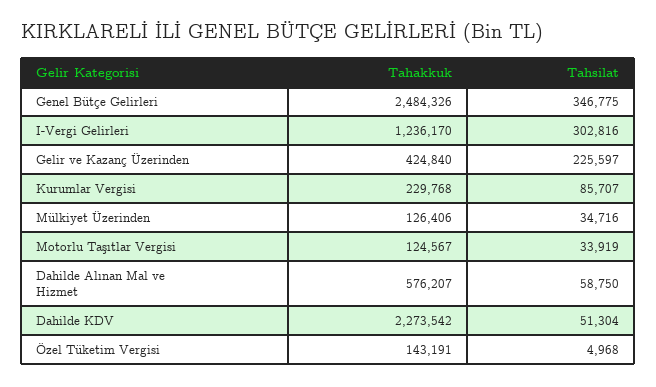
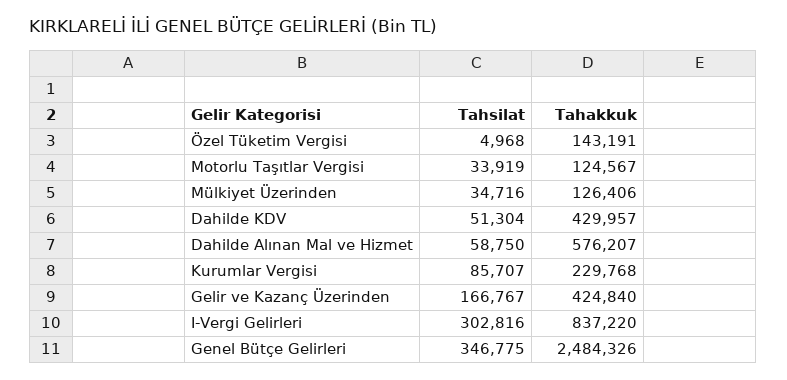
  {
    "Tahakkuk": {
      "Genel Bütçe Gelirleri": 2484326,
-     "I-Vergi Gelirleri": 1236170,
+     "I-Vergi Gelirleri": 837220,
      "Gelir ve Kazanç Üzerinden": 424840,
      "Kurumlar Vergisi": 229768,
      "Mülkiyet Üzerinden": 126406,
      "Motorlu Taşıtlar Vergisi": 124567,
      "Dahilde Alınan Mal ve Hizmet": 576207,
-     "Dahilde KDV": 2273542,
+     "Dahilde KDV": 429957,
      "Özel Tüketim Vergisi": 143191
    },
    "Tahsilat": {
      "Genel Bütçe Gelirleri": 346775,
      "I-Vergi Gelirleri": 302816,
-     "Gelir ve Kazanç Üzerinden": 225597,
+     "Gelir ve Kazanç Üzerinden": 166767,
      "Kurumlar Vergisi": 85707,
      "Mülkiyet Üzerinden": 34716,
      "Motorlu Taşıtlar Vergisi": 33919,
      "Dahilde Alınan Mal ve Hizmet": 58750,
      "Dahilde KDV": 51304,
      "Özel Tüketim Vergisi": 4968
    }
  }

